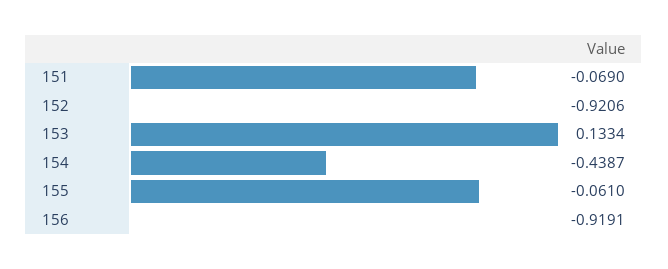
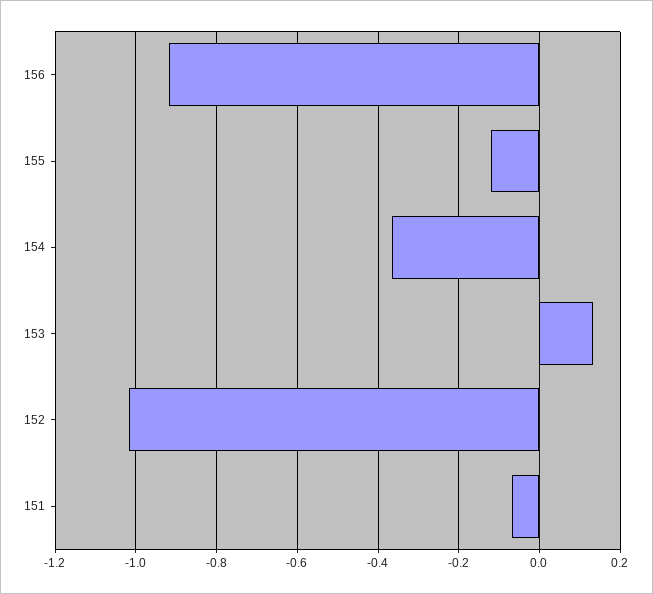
  {
    "151": -0.069,
-   "152": -0.9206,
+   "152": -1.02,
    "153": 0.1334,
-   "154": -0.4387,
+   "154": -0.36,
-   "155": -0.061,
+   "155": -0.12,
    "156": -0.9191
  }

